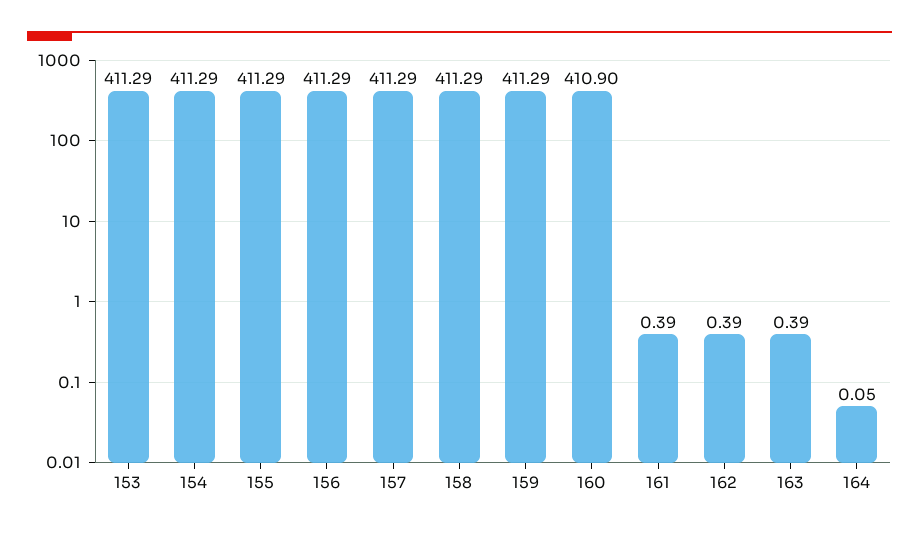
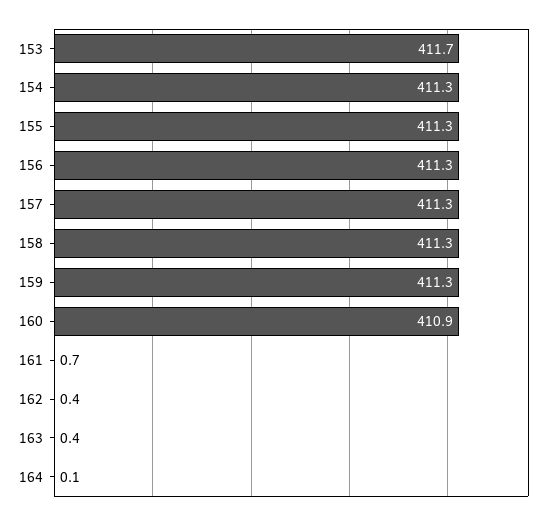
  {
-   "153": 411.29,
+   "153": 411.7,
    "154": 411.29,
    "155": 411.29,
    "156": 411.29,
    "157": 411.29,
    "158": 411.29,
    "159": 411.29,
    "160": 410.9,
-   "161": 0.39,
+   "161": 0.7,
    "162": 0.39,
    "163": 0.39,
    "164": 0.05
  }

